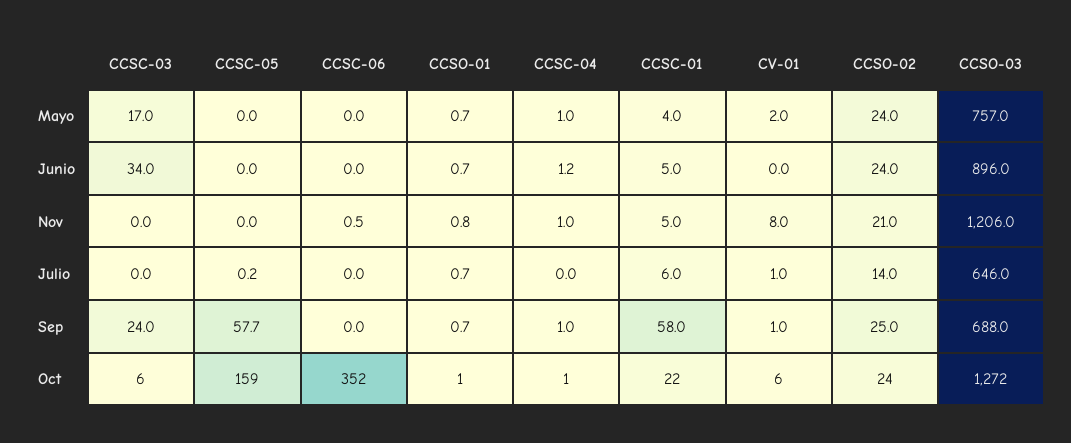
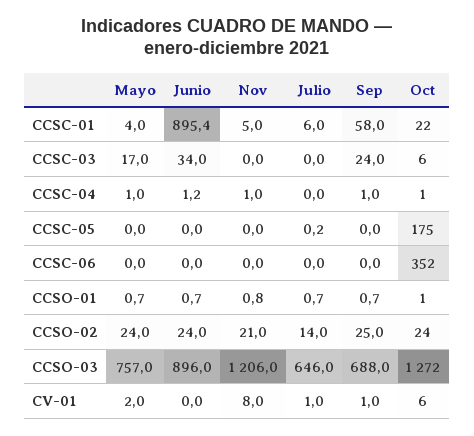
  {
    "CCSC-03": {
      "Mayo": 17,
      "Junio": 34,
      "Nov": 0,
      "Julio": 0,
      "Sep": 24,
      "Oct": 6
    },
    "CCSC-05": {
      "Mayo": 0,
      "Junio": 0,
      "Nov": 0,
      "Julio": 0.2,
-     "Sep": 57.7,
+     "Sep": 0,
-     "Oct": 159
+     "Oct": 175
    },
    "CCSC-06": {
      "Mayo": 0,
      "Junio": 0,
-     "Nov": 0.5,
+     "Nov": 0,
      "Julio": 0,
      "Sep": 0,
      "Oct": 352
    },
    "CCSO-01": {
      "Mayo": 0.7,
      "Junio": 0.7,
      "Nov": 0.8,
      "Julio": 0.7,
      "Sep": 0.7,
      "Oct": 1
    },
    "CCSC-04": {
      "Mayo": 1,
      "Junio": 1.2,
      "Nov": 1,
      "Julio": 0,
      "Sep": 1,
      "Oct": 1
    },
    "CCSC-01": {
      "Mayo": 4,
-     "Junio": 5,
+     "Junio": 895.4,
      "Nov": 5,
      "Julio": 6,
      "Sep": 58,
      "Oct": 22
    },
    "CV-01": {
      "Mayo": 2,
      "Junio": 0,
      "Nov": 8,
      "Julio": 1,
      "Sep": 1,
      "Oct": 6
    },
    "CCSO-02": {
      "Mayo": 24,
      "Junio": 24,
      "Nov": 21,
      "Julio": 14,
      "Sep": 25,
      "Oct": 24
    },
    "CCSO-03": {
      "Mayo": 757,
      "Junio": 896,
      "Nov": 1206,
      "Julio": 646,
      "Sep": 688,
      "Oct": 1272
    }
  }

